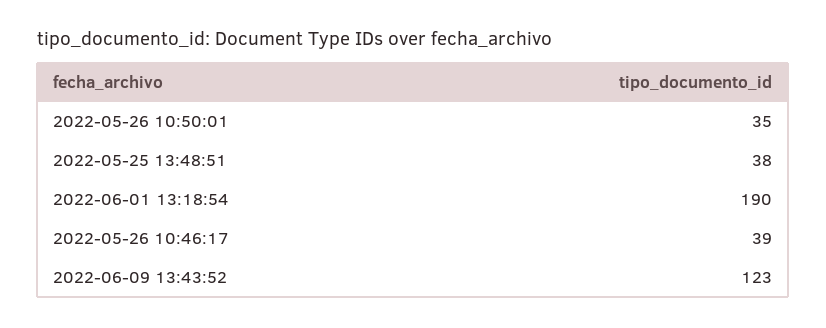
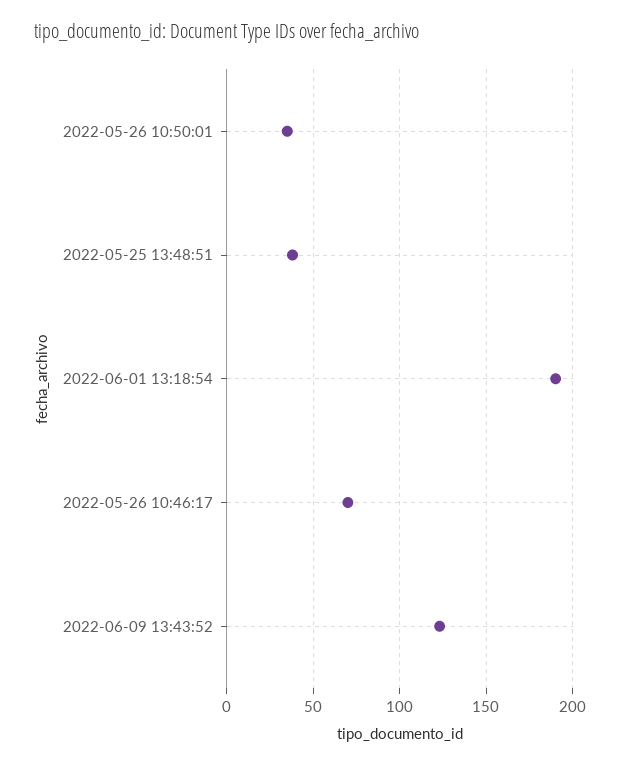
  {
    "2022-05-26 10:50:01": 35,
    "2022-05-25 13:48:51": 38,
    "2022-06-01 13:18:54": 190,
-   "2022-05-26 10:46:17": 39,
+   "2022-05-26 10:46:17": 70,
    "2022-06-09 13:43:52": 123
  }

